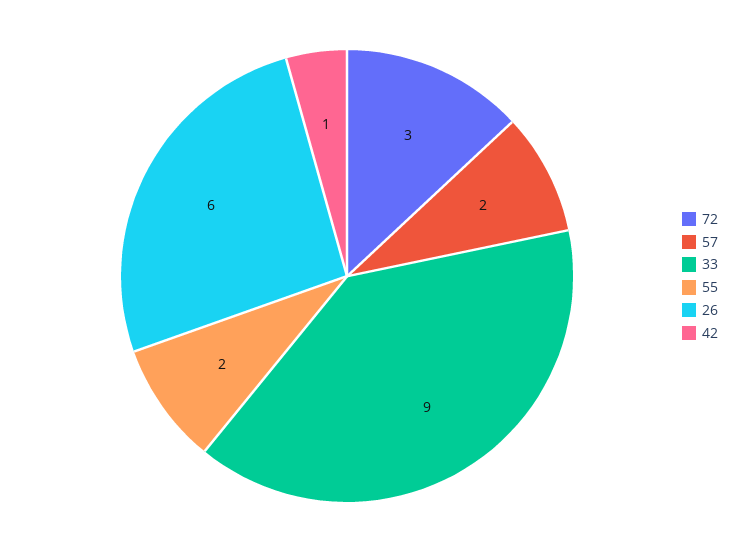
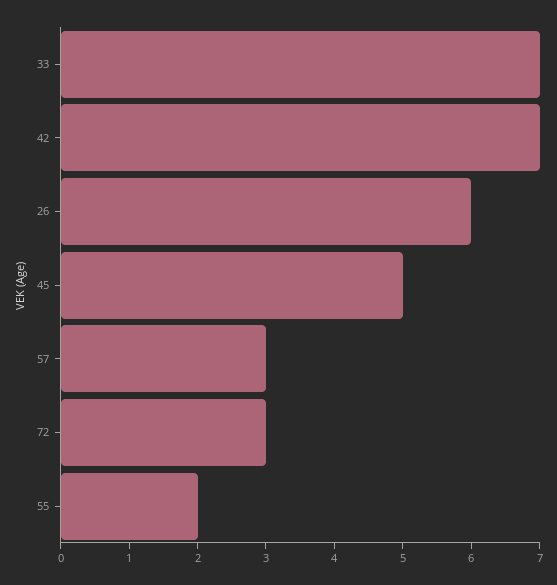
  {
    "72": 3,
-   "57": 2,
+   "57": 3,
-   "33": 9,
+   "33": 7,
    "55": 2,
    "26": 6,
-   "42": 1
+   "42": 7,
+   "45": 5
  }

